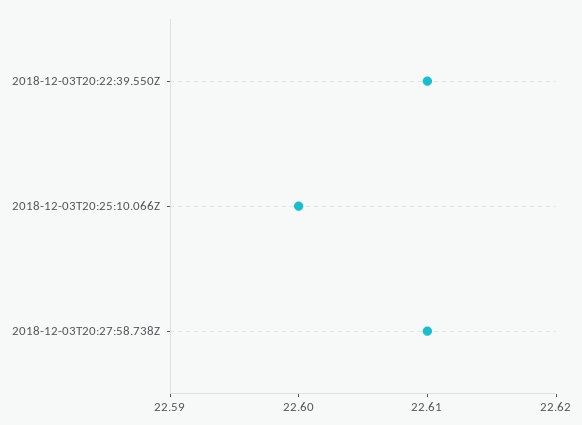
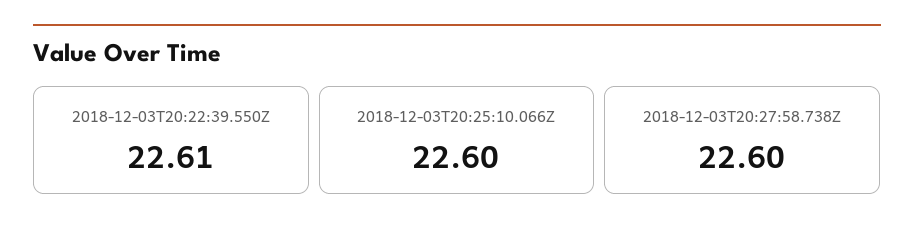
  {
    "2018-12-03T20:22:39.550Z": 22.61,
    "2018-12-03T20:25:10.066Z": 22.6,
-   "2018-12-03T20:27:58.738Z": 22.61
+   "2018-12-03T20:27:58.738Z": 22.6
  }

